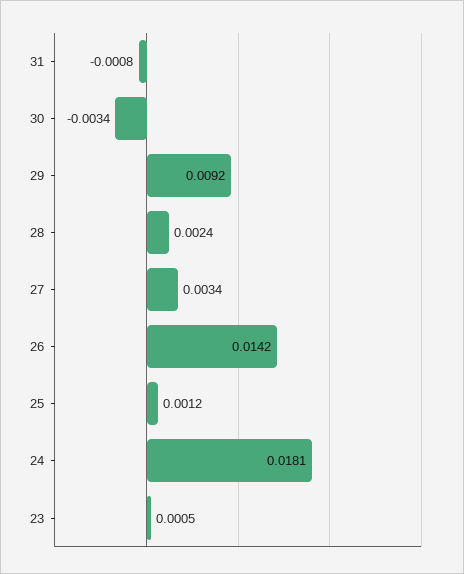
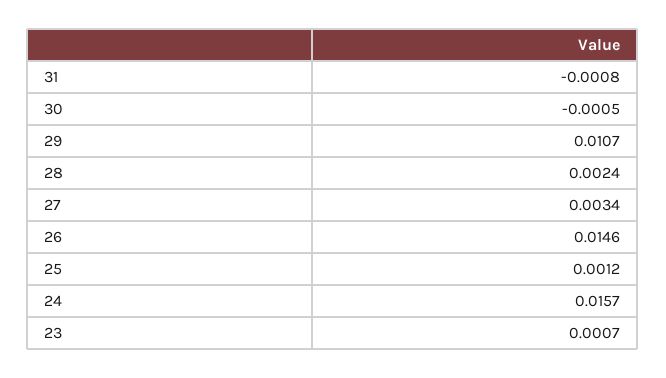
  {
    "31": -0.0008,
-   "30": -0.0034,
+   "30": -0.0005,
-   "29": 0.0092,
+   "29": 0.0107,
    "28": 0.0024,
    "27": 0.0034,
-   "26": 0.0142,
+   "26": 0.0146,
    "25": 0.0012,
-   "24": 0.0181,
+   "24": 0.0157,
-   "23": 0.0005
+   "23": 0.0007
  }

